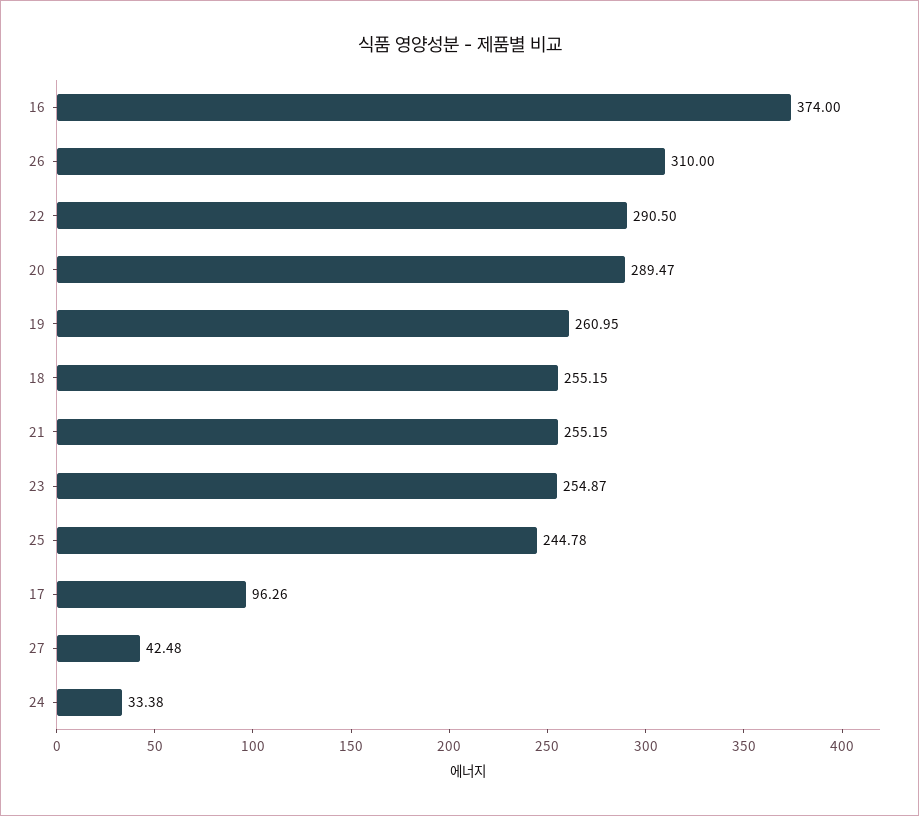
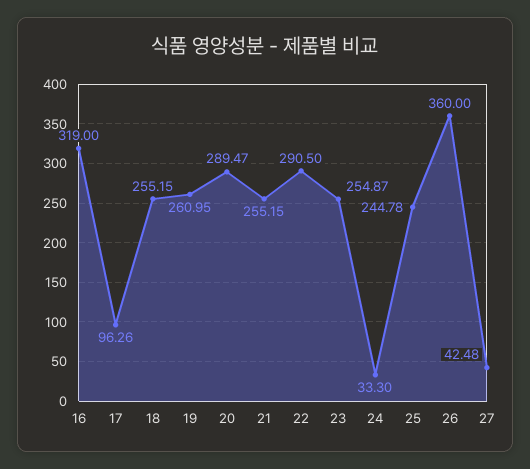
  {
-   "16": 374,
+   "16": 319,
-   "26": 310,
+   "26": 360,
    "22": 290.5,
    "20": 289.47,
    "19": 260.95,
    "18": 255.15,
    "21": 255.15,
    "23": 254.87,
    "25": 244.78,
    "17": 96.26,
    "27": 42.48,
-   "24": 33.38
+   "24": 33.3
  }

